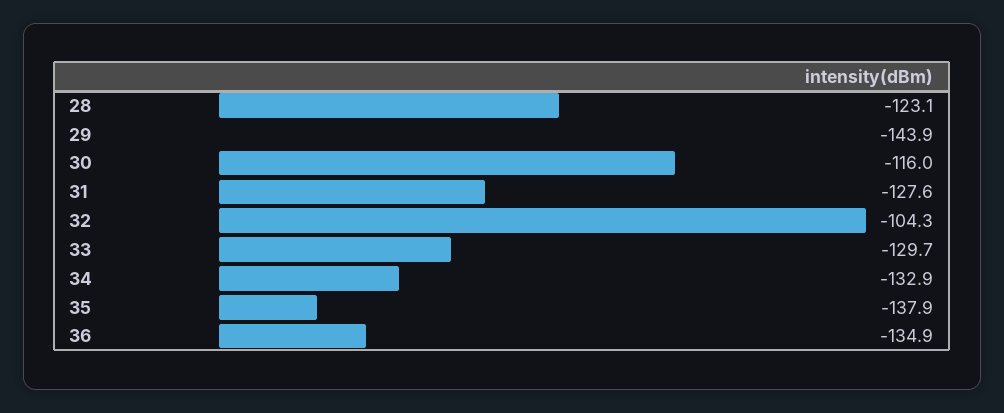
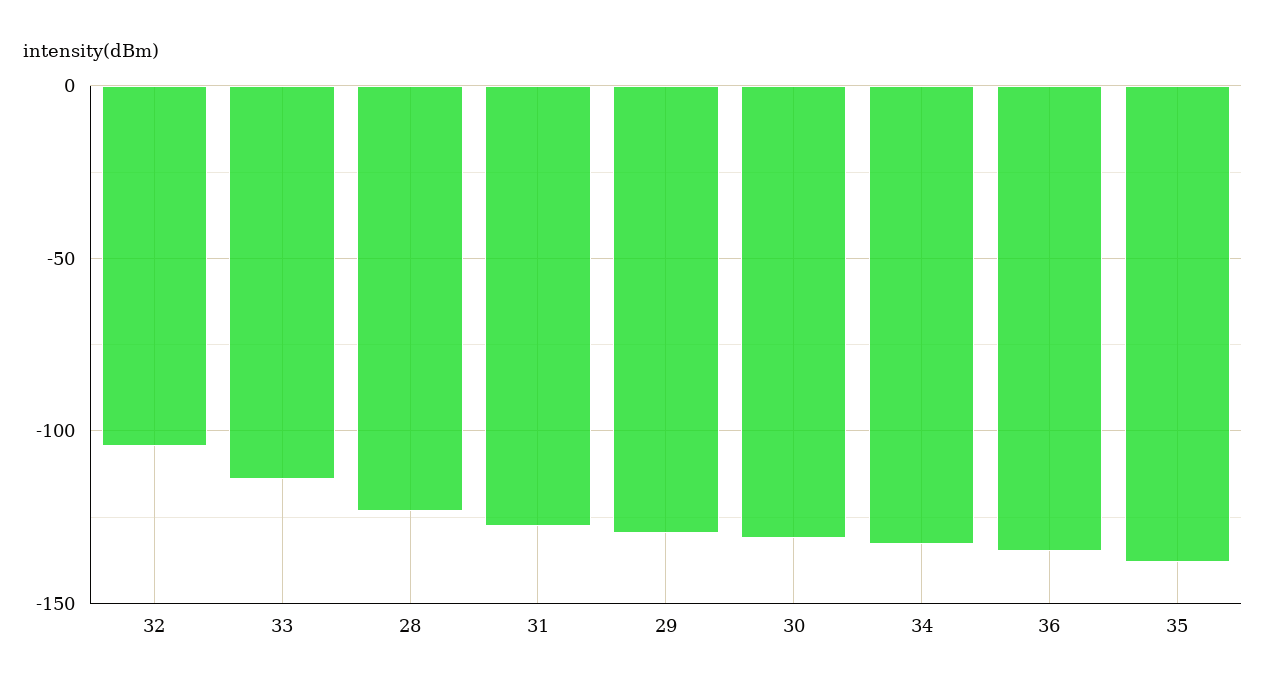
  {
    "28": -123.1,
-   "29": -143.9,
+   "29": -130,
-   "30": -116,
+   "30": -130,
    "31": -127.6,
    "32": -104.3,
-   "33": -129.7,
+   "33": -115,
    "34": -132.9,
    "35": -137.9,
    "36": -134.9
  }

